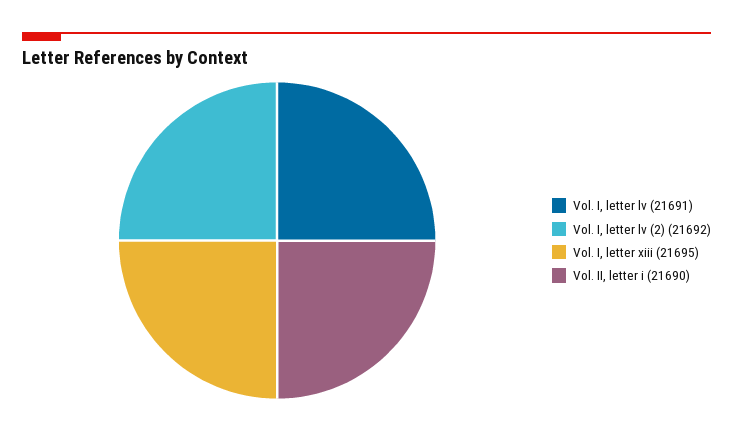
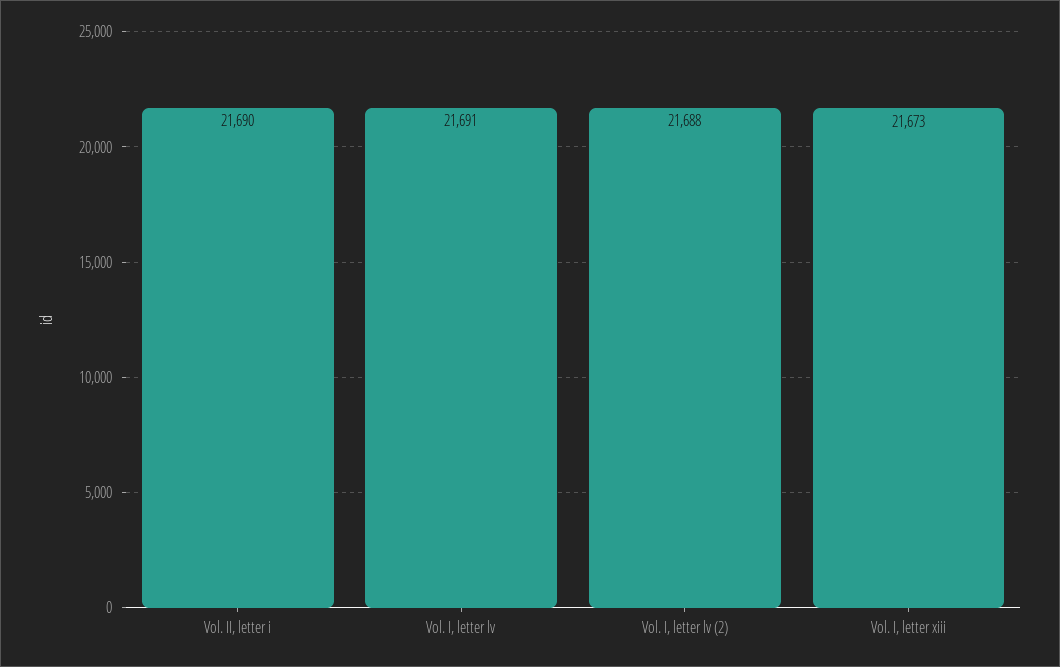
  {
    "Vol. I, letter lv": 21691,
-   "Vol. I, letter lv (2)": 21692,
+   "Vol. I, letter lv (2)": 21688,
-   "Vol. I, letter xiii": 21695,
+   "Vol. I, letter xiii": 21673,
    "Vol. II, letter i": 21690
  }

